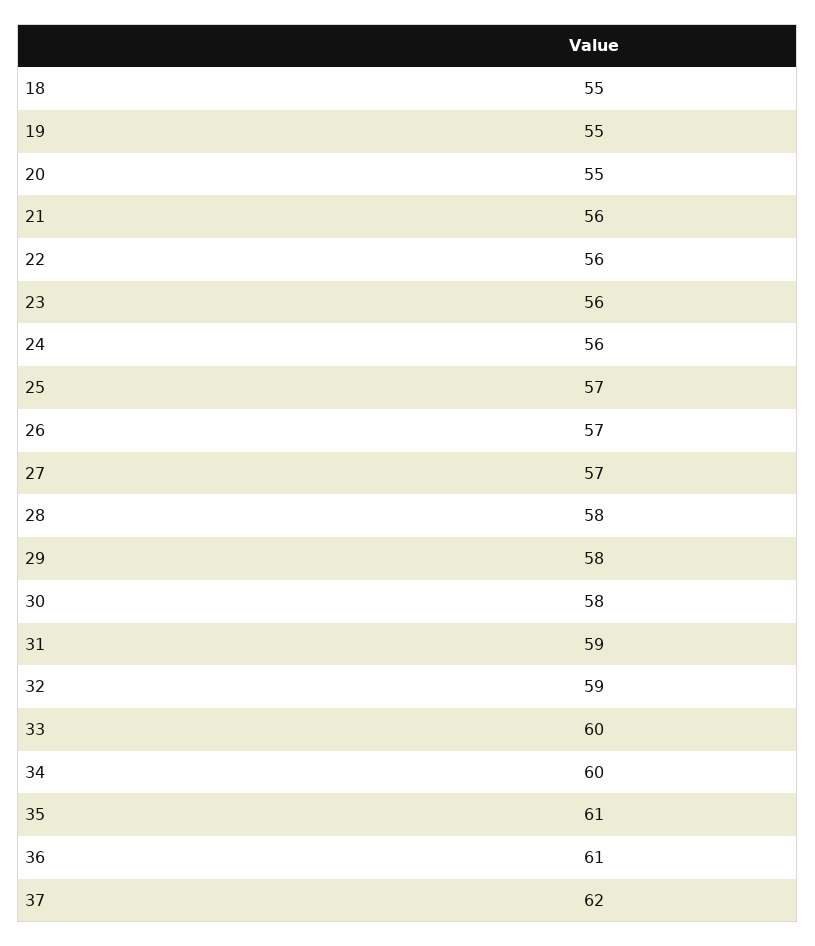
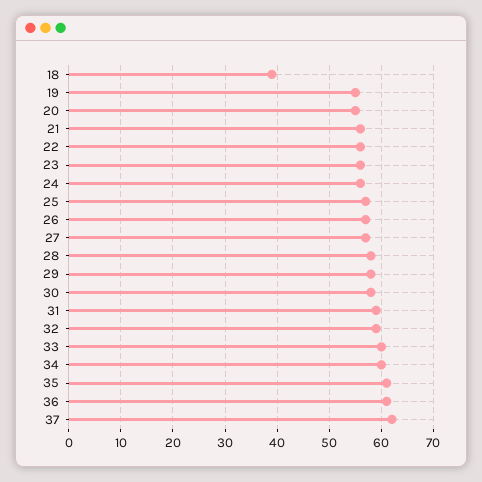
  {
-   "18": 55,
+   "18": 40,
    "19": 55,
    "20": 55,
    "21": 56,
    "22": 56,
    "23": 56,
    "24": 56,
    "25": 57,
    "26": 57,
    "27": 57,
    "28": 58,
    "29": 58,
    "30": 58,
    "31": 59,
    "32": 59,
    "33": 60,
    "34": 60,
    "35": 61,
    "36": 61,
    "37": 62
  }

